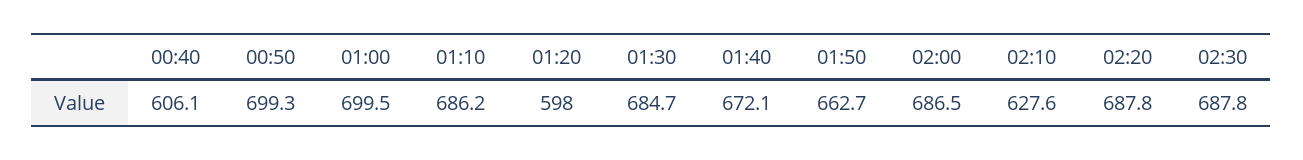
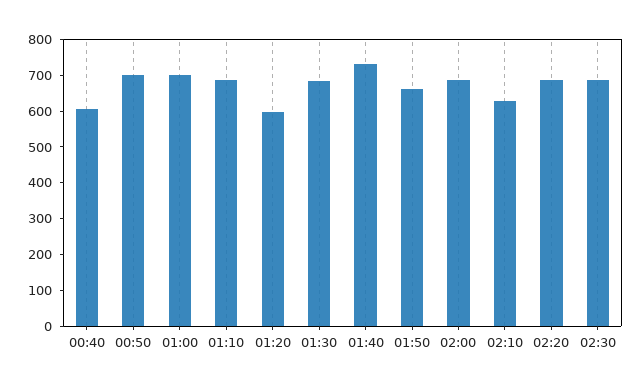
  {
    "00:40": 606.1,
    "00:50": 699.3,
    "01:00": 699.5,
    "01:10": 686.2,
    "01:20": 598,
    "01:30": 684.7,
-   "01:40": 672.1,
+   "01:40": 725,
    "01:50": 662.7,
    "02:00": 686.5,
    "02:10": 627.6,
    "02:20": 687.8,
    "02:30": 687.8
  }

